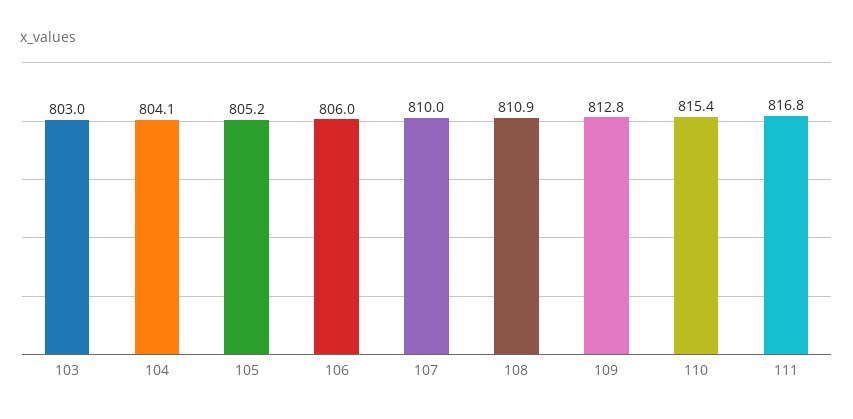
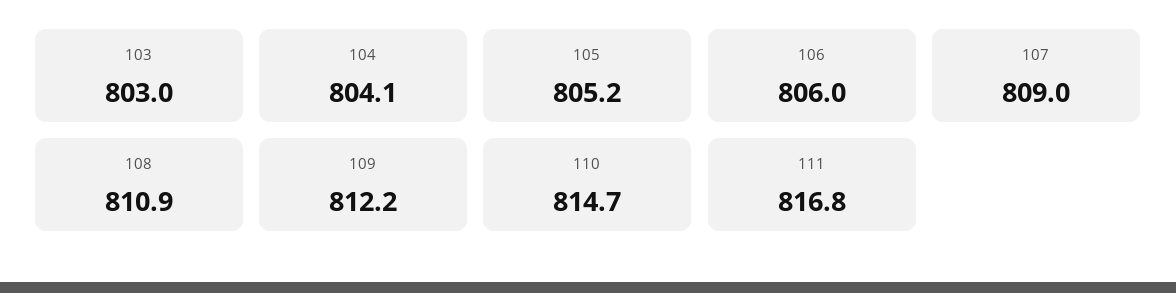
  {
    "103": 803,
    "104": 804.1,
    "105": 805.2,
    "106": 806,
-   "107": 810,
+   "107": 809,
    "108": 810.9,
-   "109": 812.8,
+   "109": 812.2,
-   "110": 815.4,
+   "110": 814.7,
    "111": 816.8
  }

